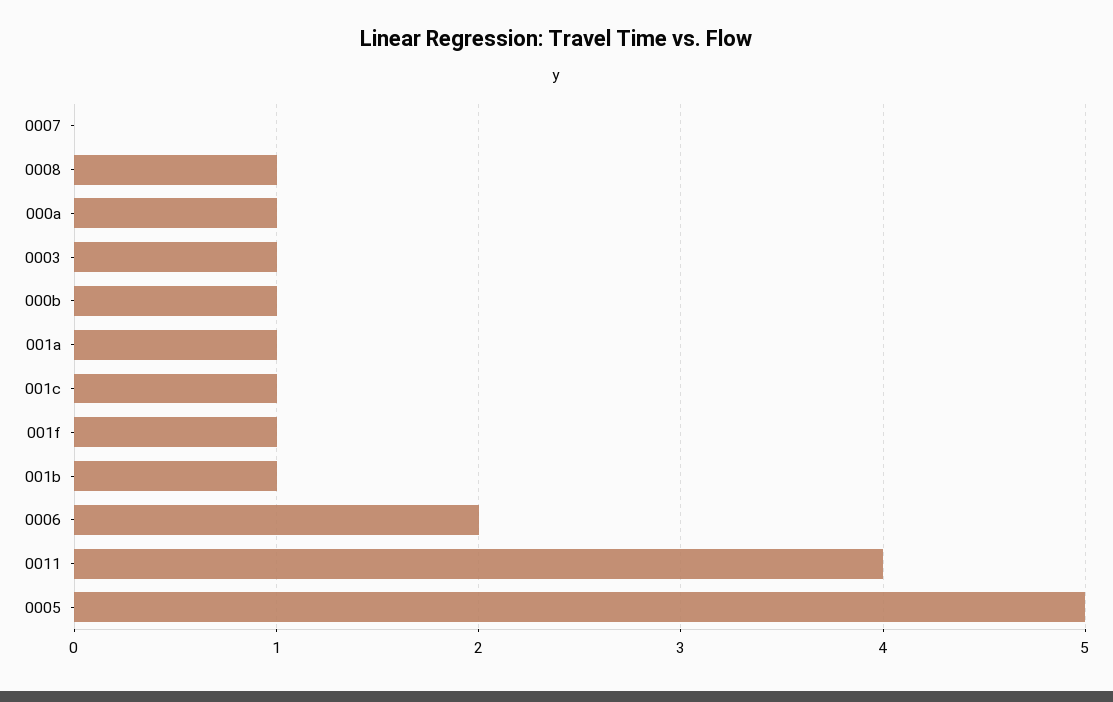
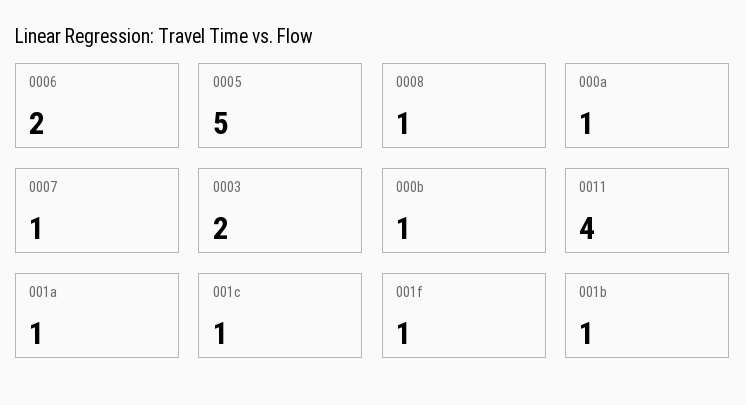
  {
-   "0007": 0,
+   "0007": 1,
    "0008": 1,
    "000a": 1,
-   "0003": 1,
+   "0003": 2,
    "000b": 1,
    "001a": 1,
    "001c": 1,
    "001f": 1,
    "001b": 1,
    "0006": 2,
    "0011": 4,
    "0005": 5
  }

